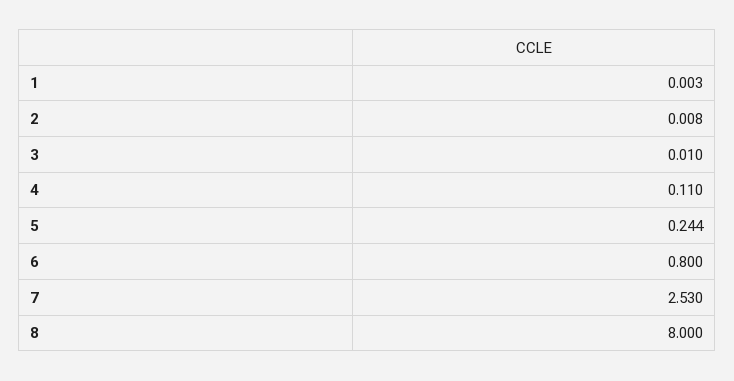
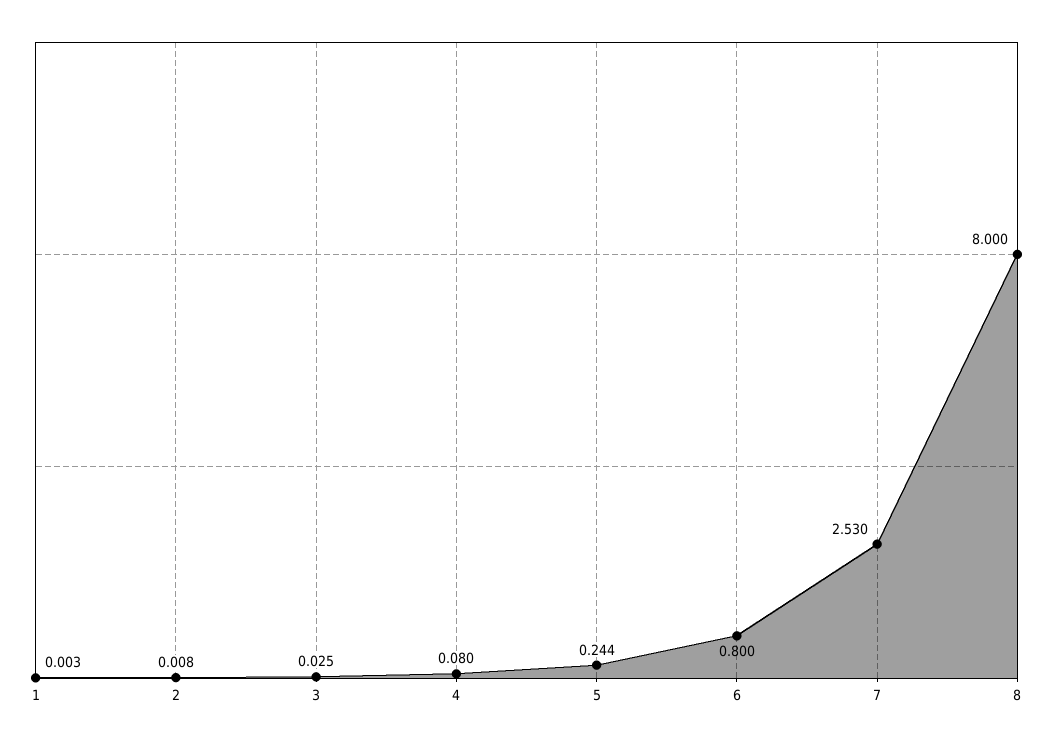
  {
    "1": 0.003,
    "2": 0.008,
-   "3": 0.01,
+   "3": 0.025,
-   "4": 0.11,
+   "4": 0.08,
    "5": 0.244,
    "6": 0.8,
    "7": 2.53,
    "8": 8
  }

